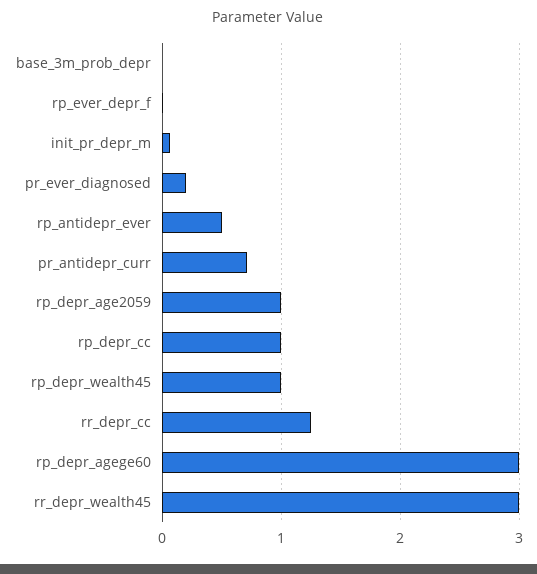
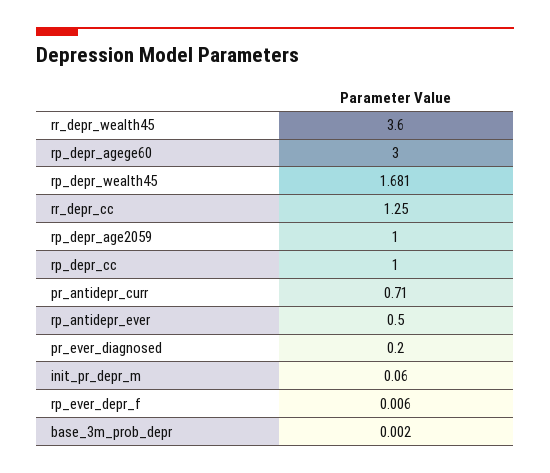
  {
    "base_3m_prob_depr": 0.002,
    "rp_ever_depr_f": 0.006,
    "init_pr_depr_m": 0.06,
    "pr_ever_diagnosed": 0.2,
    "rp_antidepr_ever": 0.5,
    "pr_antidepr_curr": 0.71,
    "rp_depr_age2059": 1,
    "rp_depr_cc": 1,
-   "rp_depr_wealth45": 1,
+   "rp_depr_wealth45": 1.681,
    "rr_depr_cc": 1.25,
    "rp_depr_agege60": 3,
-   "rr_depr_wealth45": 3
+   "rr_depr_wealth45": 3.6
  }

